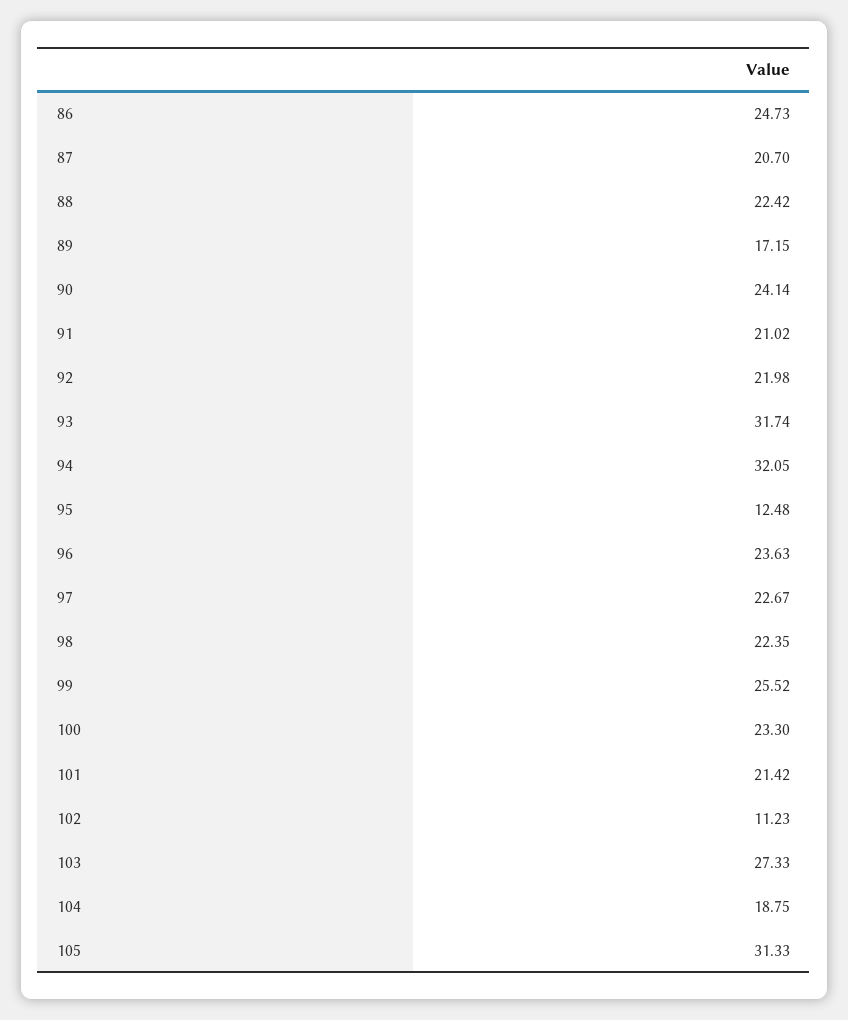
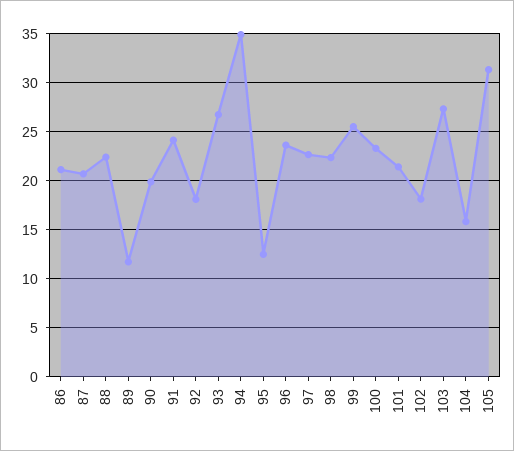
  {
-   "86": 24.73,
+   "86": 21,
    "87": 20.7,
    "88": 22.42,
-   "89": 17.15,
+   "89": 12,
-   "90": 24.14,
+   "90": 20,
-   "91": 21.02,
+   "91": 24,
-   "92": 21.98,
+   "92": 18,
-   "93": 31.74,
+   "93": 27,
-   "94": 32.05,
+   "94": 35,
    "95": 12.48,
    "96": 23.63,
    "97": 22.67,
    "98": 22.35,
    "99": 25.52,
    "100": 23.3,
    "101": 21.42,
-   "102": 11.23,
+   "102": 18,
    "103": 27.33,
-   "104": 18.75,
+   "104": 16,
    "105": 31.33
  }

